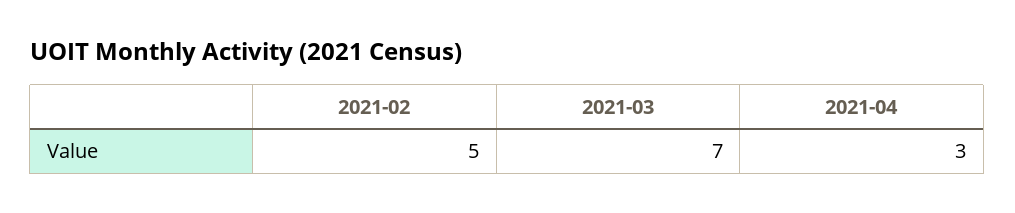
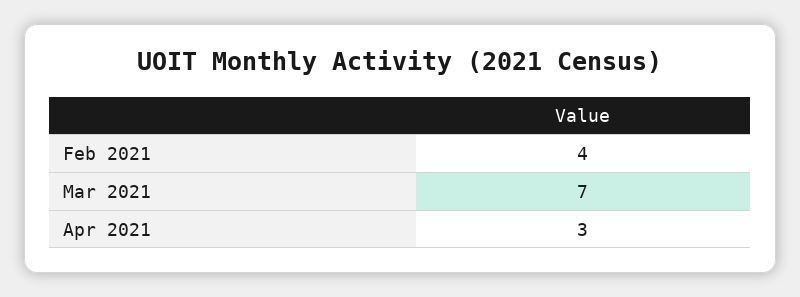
  {
-   "2021-02": 5,
+   "2021-02": 4,
    "2021-03": 7,
    "2021-04": 3
  }

